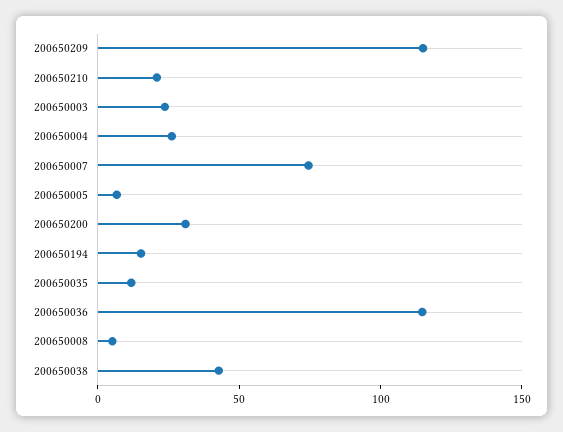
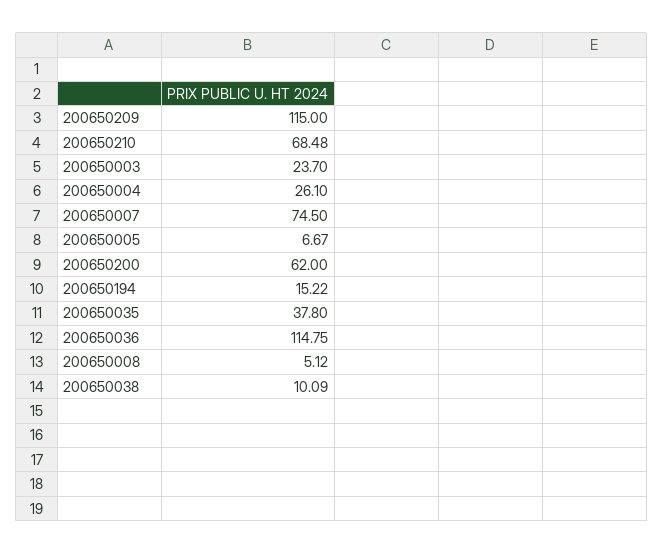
  {
    "200650209": 115,
-   "200650210": 20,
+   "200650210": 68.48,
    "200650003": 23.7,
    "200650004": 26.1,
    "200650007": 74.5,
    "200650005": 6.67,
-   "200650200": 30,
+   "200650200": 62,
    "200650194": 15.22,
-   "200650035": 10,
+   "200650035": 37.8,
    "200650036": 114.75,
    "200650008": 5.12,
-   "200650038": 40
+   "200650038": 10.09
  }

